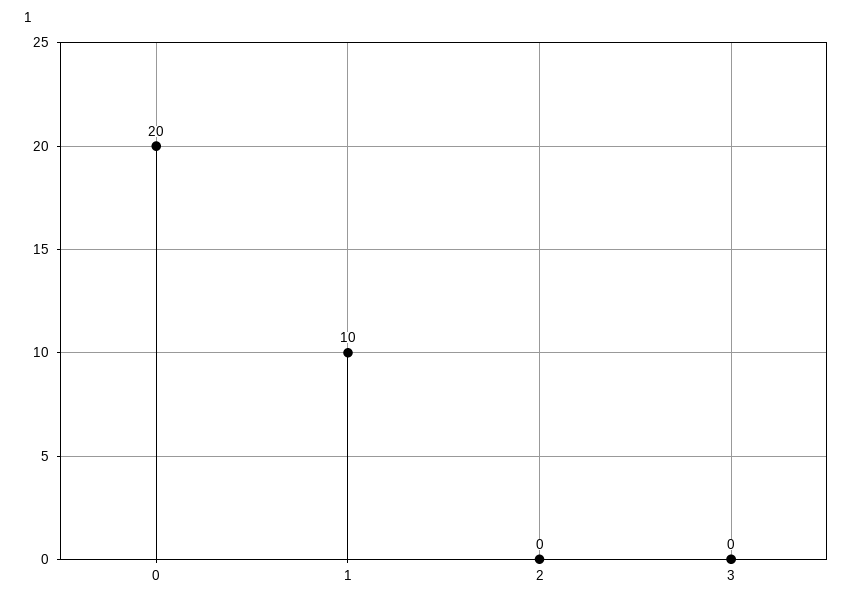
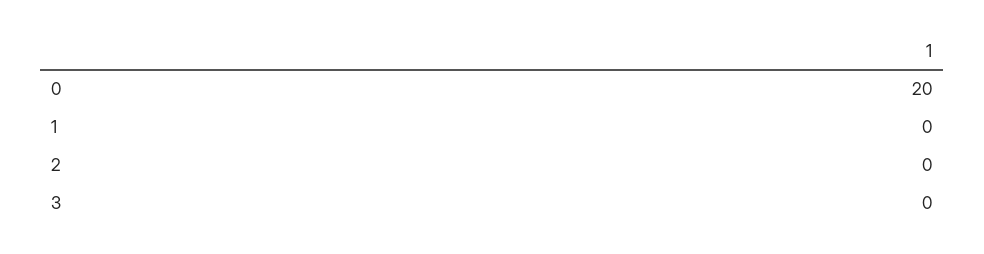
  {
    "0": 20,
-   "1": 10,
+   "1": 0,
    "2": 0,
    "3": 0
  }

